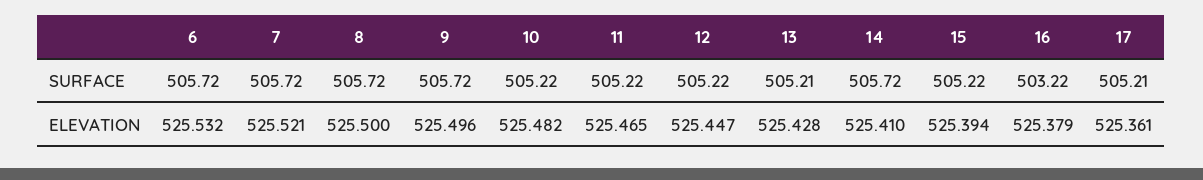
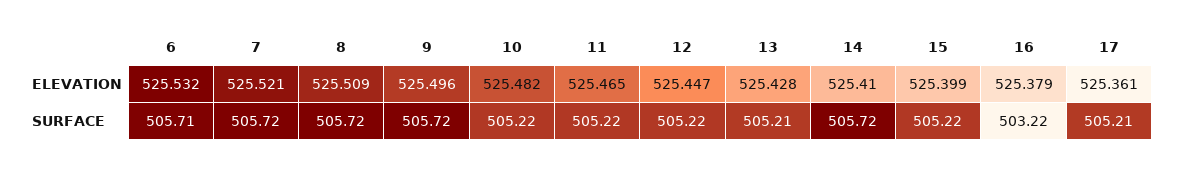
  {
    "6": {
-     "SURFACE": 505.72,
+     "SURFACE": 505.71,
      "ELEVATION": 525.532
    },
    "7": {
      "SURFACE": 505.72,
      "ELEVATION": 525.521
    },
    "8": {
      "SURFACE": 505.72,
-     "ELEVATION": 525.5
+     "ELEVATION": 525.509
    },
    "9": {
      "SURFACE": 505.72,
      "ELEVATION": 525.496
    },
    "10": {
      "SURFACE": 505.22,
      "ELEVATION": 525.482
    },
    "11": {
      "SURFACE": 505.22,
      "ELEVATION": 525.465
    },
    "12": {
      "SURFACE": 505.22,
      "ELEVATION": 525.447
    },
    "13": {
      "SURFACE": 505.21,
      "ELEVATION": 525.428
    },
    "14": {
      "SURFACE": 505.72,
      "ELEVATION": 525.41
    },
    "15": {
      "SURFACE": 505.22,
-     "ELEVATION": 525.394
+     "ELEVATION": 525.399
    },
    "16": {
      "SURFACE": 503.22,
      "ELEVATION": 525.379
    },
    "17": {
      "SURFACE": 505.21,
      "ELEVATION": 525.361
    }
  }

